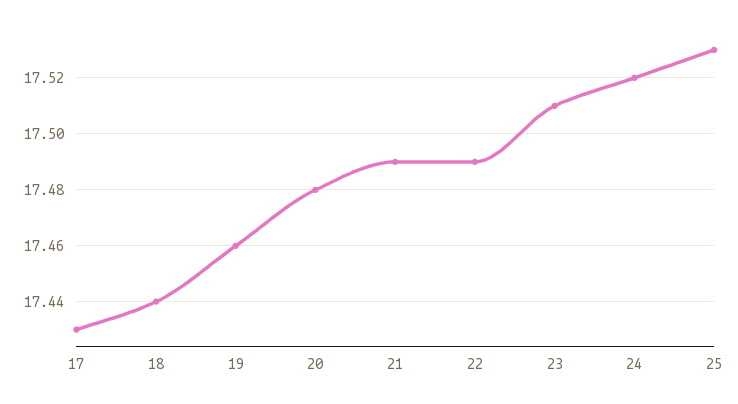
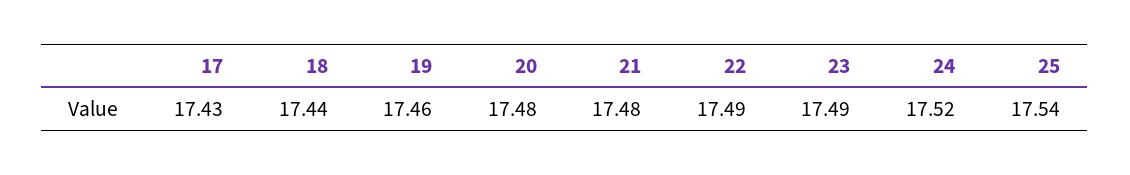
  {
    "17": 17.43,
    "18": 17.44,
    "19": 17.46,
    "20": 17.48,
-   "21": 17.49,
+   "21": 17.48,
    "22": 17.49,
-   "23": 17.51,
+   "23": 17.49,
    "24": 17.52,
-   "25": 17.53
+   "25": 17.54
  }

